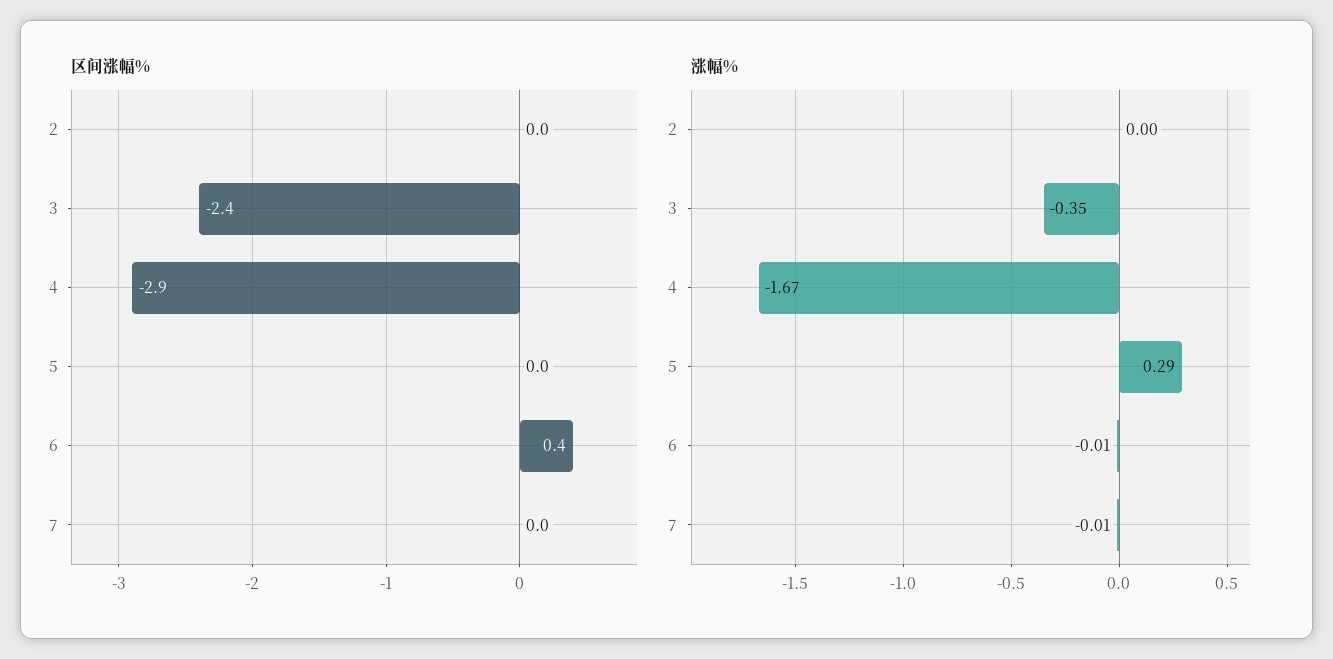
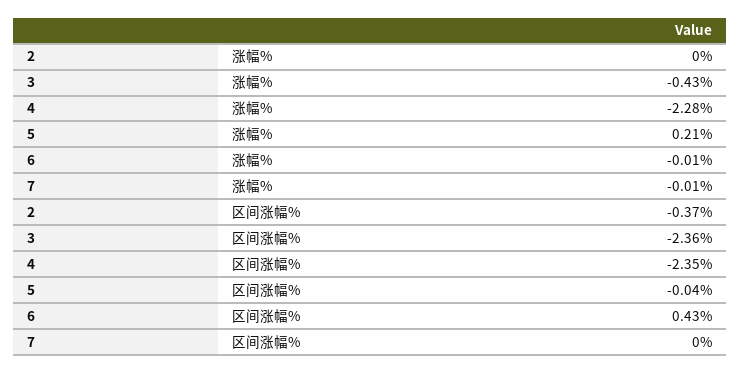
  {
    "区间涨幅%": {
-     "2": 0,
+     "2": -0.37,
      "3": -2.36,
-     "4": -2.9,
+     "4": -2.35,
      "5": -0.04,
      "6": 0.43,
      "7": 0
    },
    "涨幅%": {
      "2": 0,
-     "3": -0.35,
+     "3": -0.43,
-     "4": -1.67,
+     "4": -2.28,
-     "5": 0.29,
+     "5": 0.21,
      "6": -0.01,
      "7": -0.01
    }
  }

